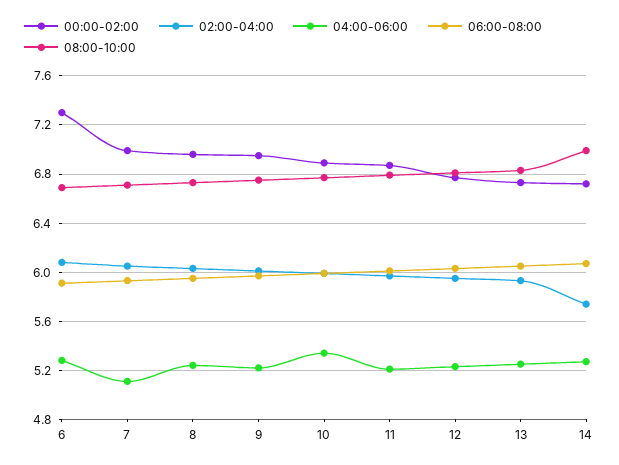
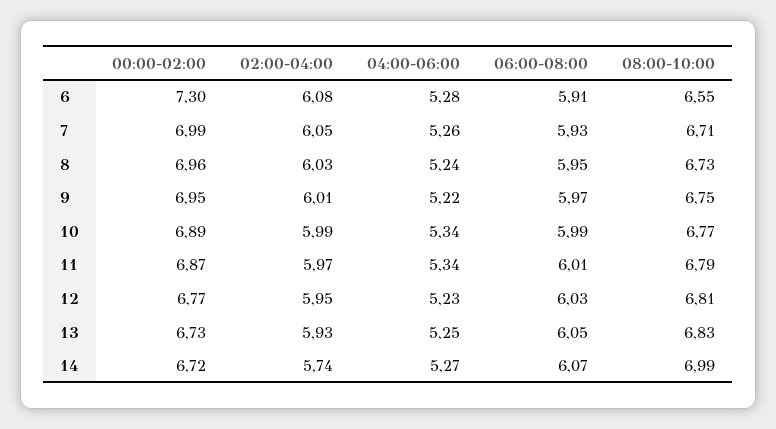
  {
    "00:00-02:00": {
      "6": 7.3,
      "7": 6.99,
      "8": 6.96,
      "9": 6.95,
      "10": 6.89,
      "11": 6.87,
      "12": 6.77,
      "13": 6.73,
      "14": 6.72
    },
    "02:00-04:00": {
      "6": 6.08,
      "7": 6.05,
      "8": 6.03,
      "9": 6.01,
      "10": 5.99,
      "11": 5.97,
      "12": 5.95,
      "13": 5.93,
      "14": 5.74
    },
    "04:00-06:00": {
      "6": 5.28,
-     "7": 5.1,
+     "7": 5.26,
      "8": 5.24,
      "9": 5.22,
      "10": 5.34,
-     "11": 5.2,
+     "11": 5.34,
      "12": 5.23,
      "13": 5.25,
      "14": 5.27
    },
    "06:00-08:00": {
      "6": 5.91,
      "7": 5.93,
      "8": 5.95,
      "9": 5.97,
      "10": 5.99,
      "11": 6.01,
      "12": 6.03,
      "13": 6.05,
      "14": 6.07
    },
    "08:00-10:00": {
-     "6": 6.7,
+     "6": 6.55,
      "7": 6.71,
      "8": 6.73,
      "9": 6.75,
      "10": 6.77,
      "11": 6.79,
      "12": 6.81,
      "13": 6.83,
      "14": 6.99
    }
  }

